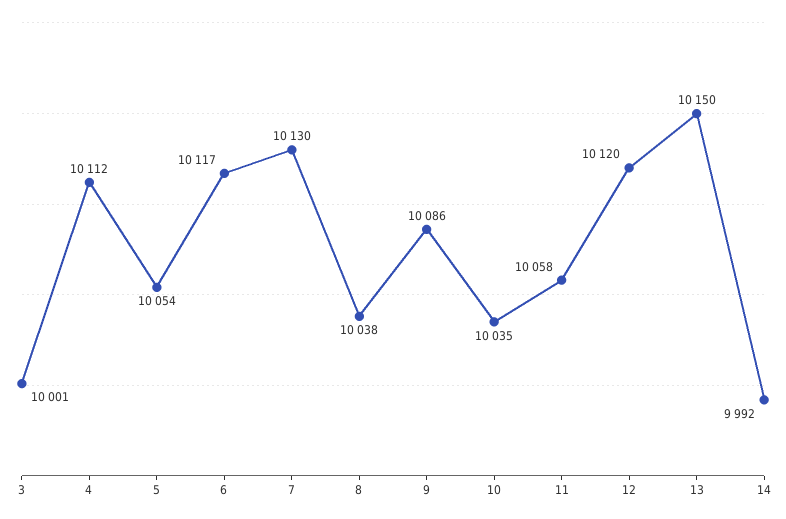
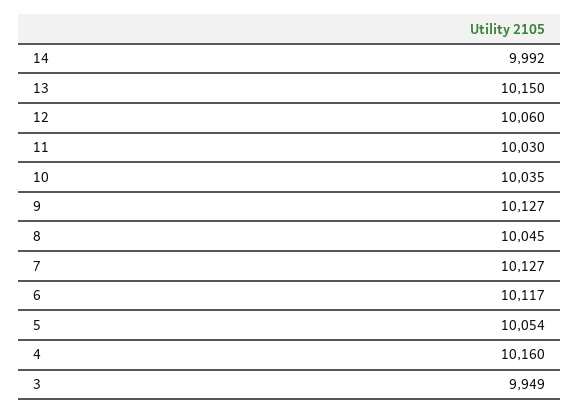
  {
-   "3": 10001,
+   "3": 9949,
-   "4": 10112,
+   "4": 10160,
    "5": 10054,
    "6": 10117,
-   "7": 10130,
+   "7": 10127,
-   "8": 10038,
+   "8": 10045,
-   "9": 10086,
+   "9": 10127,
    "10": 10035,
-   "11": 10058,
+   "11": 10030,
-   "12": 10120,
+   "12": 10060,
    "13": 10150,
    "14": 9992
  }

